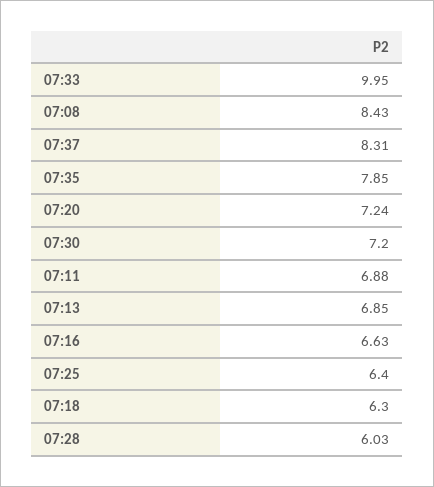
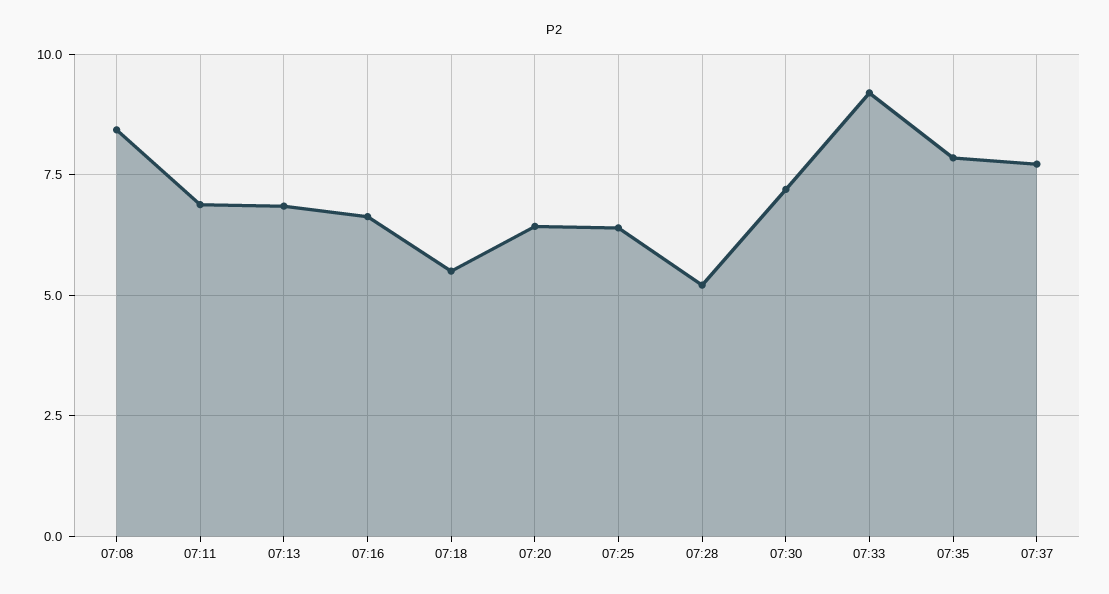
  {
-   "07:33": 9.95,
+   "07:33": 9.25,
    "07:08": 8.43,
-   "07:37": 8.31,
+   "07:37": 7.75,
    "07:35": 7.85,
-   "07:20": 7.24,
+   "07:20": 6.5,
    "07:30": 7.2,
    "07:11": 6.88,
    "07:13": 6.85,
    "07:16": 6.63,
    "07:25": 6.4,
-   "07:18": 6.3,
+   "07:18": 5.5,
-   "07:28": 6.03
+   "07:28": 5.25
  }

